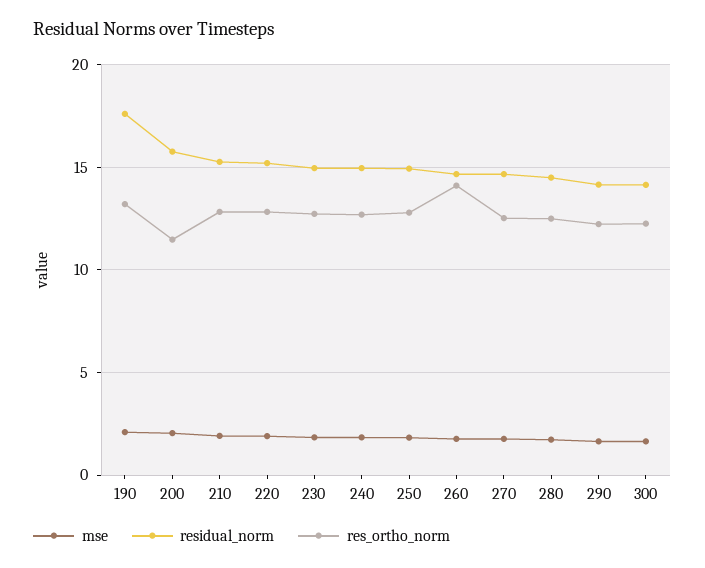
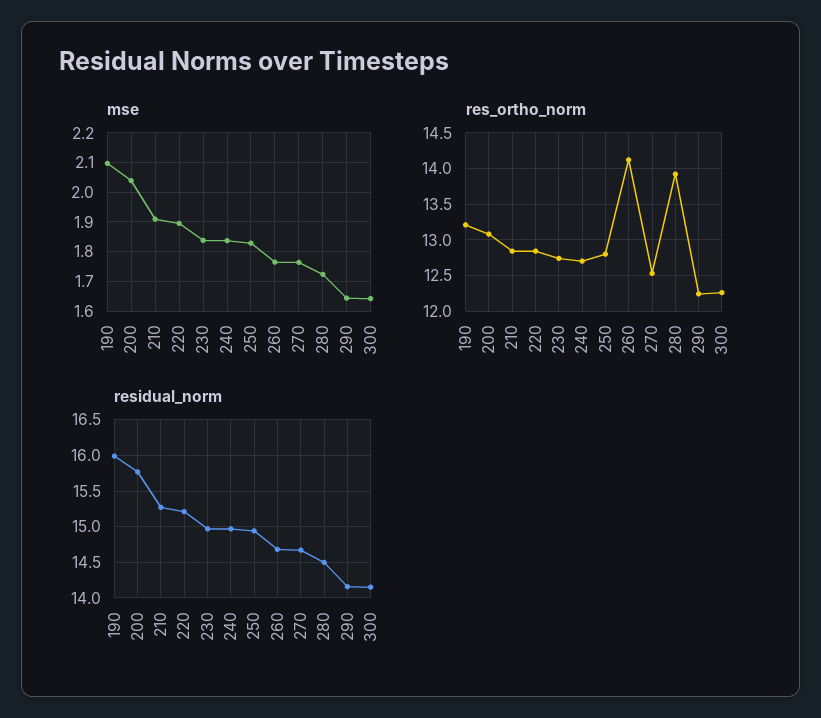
  {
    "mse": {
      "190": 2.1,
      "200": 2.05,
      "210": 1.9,
      "220": 1.9,
      "230": 1.85,
      "240": 1.825,
      "250": 1.825,
      "260": 1.775,
      "270": 1.775,
      "280": 1.725,
      "290": 1.65,
      "300": 1.65
    },
    "residual_norm": {
-     "190": 17.5,
+     "190": 16,
      "200": 15.8,
      "210": 15.3,
      "220": 15.2,
      "230": 15,
      "240": 15,
      "250": 14.9,
      "260": 14.7,
      "270": 14.7,
      "280": 14.5,
      "290": 14.2,
      "300": 14.2
    },
    "res_ortho_norm": {
      "190": 13.2,
-     "200": 11.5,
+     "200": 13.1,
      "210": 12.8,
      "220": 12.8,
      "230": 12.7,
      "240": 12.7,
      "250": 12.8,
      "260": 14.1,
      "270": 12.5,
-     "280": 12.5,
+     "280": 13.9,
      "290": 12.2,
      "300": 12.3
    }
  }

